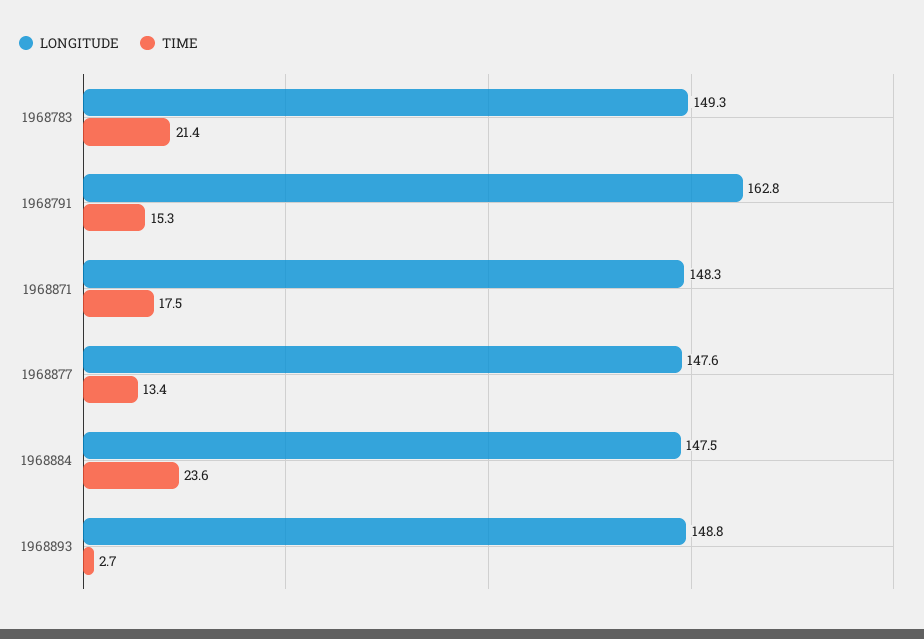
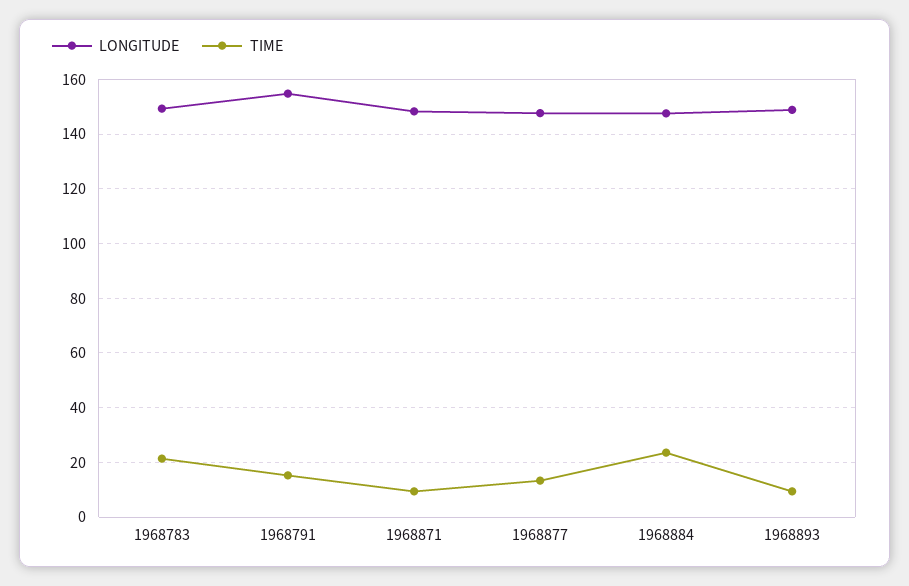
  {
    "LONGITUDE": {
      "1968783": 149.3,
-     "1968791": 162.8,
+     "1968791": 155,
      "1968871": 148.3,
      "1968877": 147.6,
      "1968884": 147.5,
      "1968893": 148.8
    },
    "TIME": {
      "1968783": 21.4,
      "1968791": 15.3,
-     "1968871": 17.5,
+     "1968871": 10,
      "1968877": 13.4,
      "1968884": 23.6,
-     "1968893": 2.7
+     "1968893": 10
    }
  }

